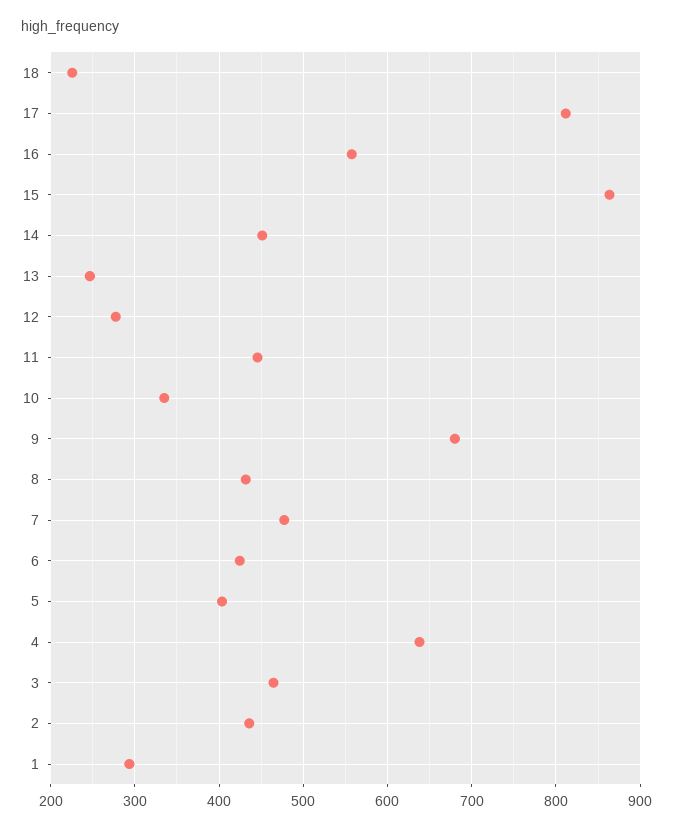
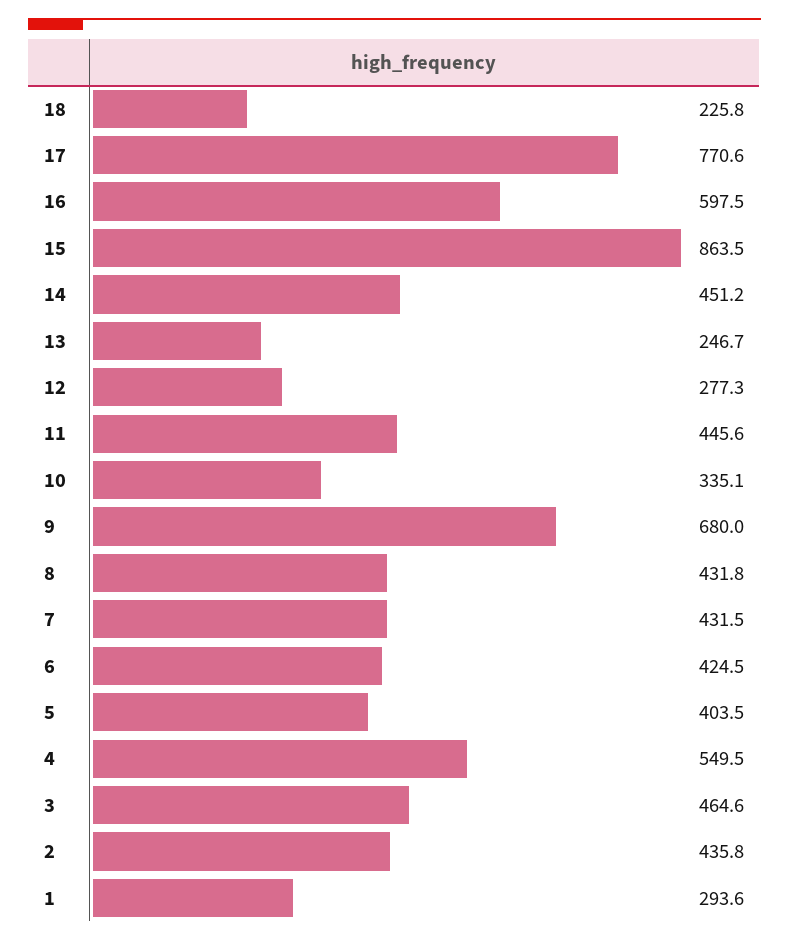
  {
    "18": 225.8,
-   "17": 810,
+   "17": 770.6,
-   "16": 560,
+   "16": 597.5,
    "15": 863.5,
    "14": 451.2,
    "13": 246.7,
    "12": 277.3,
    "11": 445.6,
    "10": 335.1,
    "9": 680,
    "8": 431.8,
-   "7": 480,
+   "7": 431.5,
    "6": 424.5,
    "5": 403.5,
-   "4": 640,
+   "4": 549.5,
    "3": 464.6,
    "2": 435.8,
    "1": 293.6
  }

